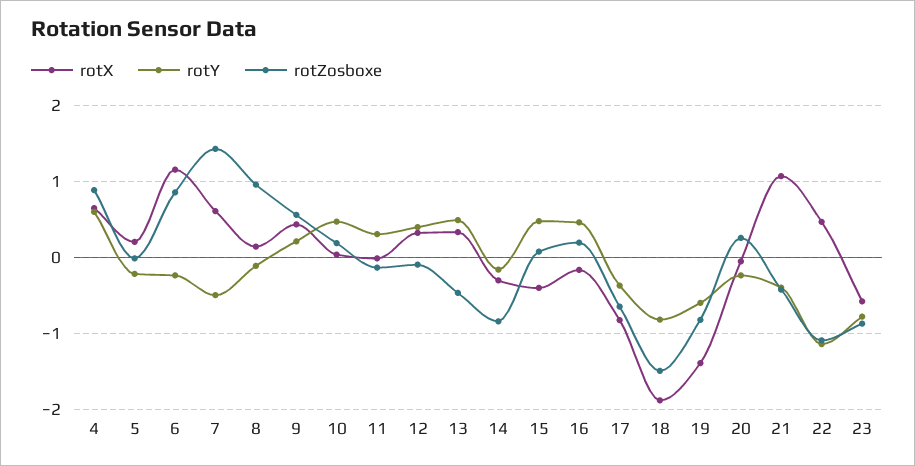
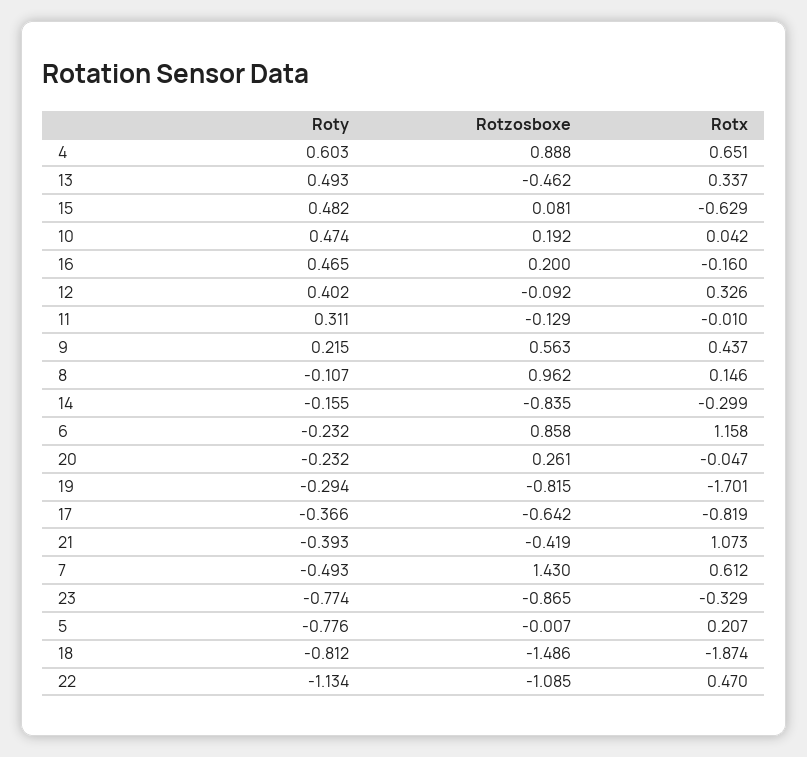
  {
    "rotX": {
      "4": 0.651,
      "5": 0.207,
      "6": 1.158,
      "7": 0.612,
      "8": 0.146,
      "9": 0.437,
      "10": 0.042,
      "11": -0.01,
      "12": 0.326,
      "13": 0.337,
      "14": -0.299,
-     "15": -0.4,
+     "15": -0.629,
      "16": -0.16,
      "17": -0.819,
      "18": -1.874,
-     "19": -1.4,
+     "19": -1.701,
      "20": -0.047,
      "21": 1.073,
      "22": 0.47,
-     "23": -0.6
+     "23": -0.329
    },
    "rotY": {
      "4": 0.603,
-     "5": -0.2,
+     "5": -0.776,
      "6": -0.232,
      "7": -0.493,
      "8": -0.107,
      "9": 0.215,
      "10": 0.474,
      "11": 0.311,
      "12": 0.402,
      "13": 0.493,
      "14": -0.155,
      "15": 0.482,
      "16": 0.465,
      "17": -0.366,
      "18": -0.812,
-     "19": -0.6,
+     "19": -0.294,
      "20": -0.232,
      "21": -0.393,
      "22": -1.134,
      "23": -0.774
    },
    "rotZosboxe": {
      "4": 0.888,
      "5": -0.007,
      "6": 0.858,
      "7": 1.43,
      "8": 0.962,
      "9": 0.563,
      "10": 0.192,
      "11": -0.129,
      "12": -0.092,
      "13": -0.462,
      "14": -0.835,
      "15": 0.081,
      "16": 0.2,
      "17": -0.642,
      "18": -1.486,
      "19": -0.815,
      "20": 0.261,
      "21": -0.419,
      "22": -1.085,
      "23": -0.865
    }
  }

